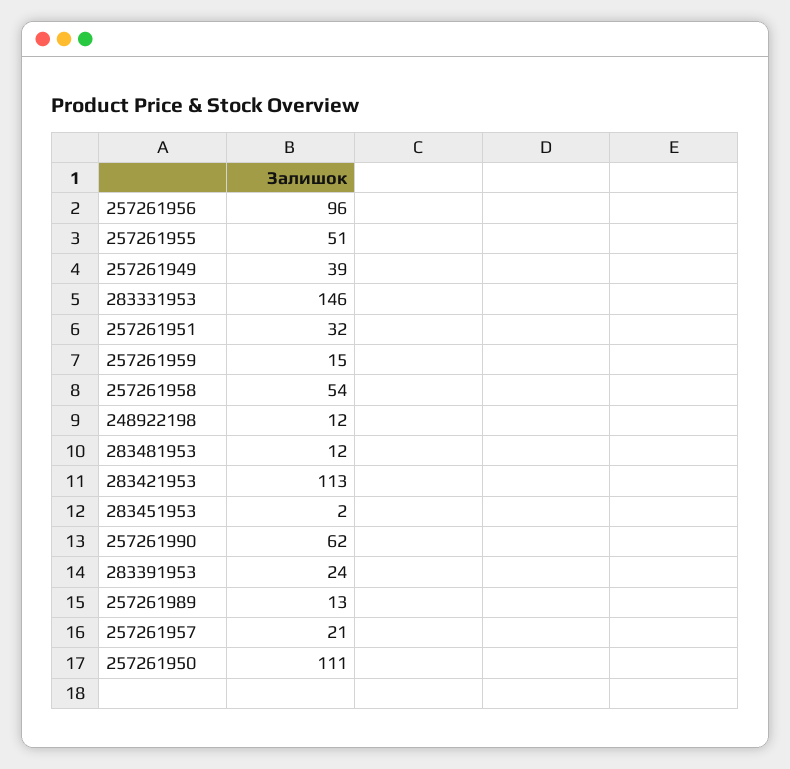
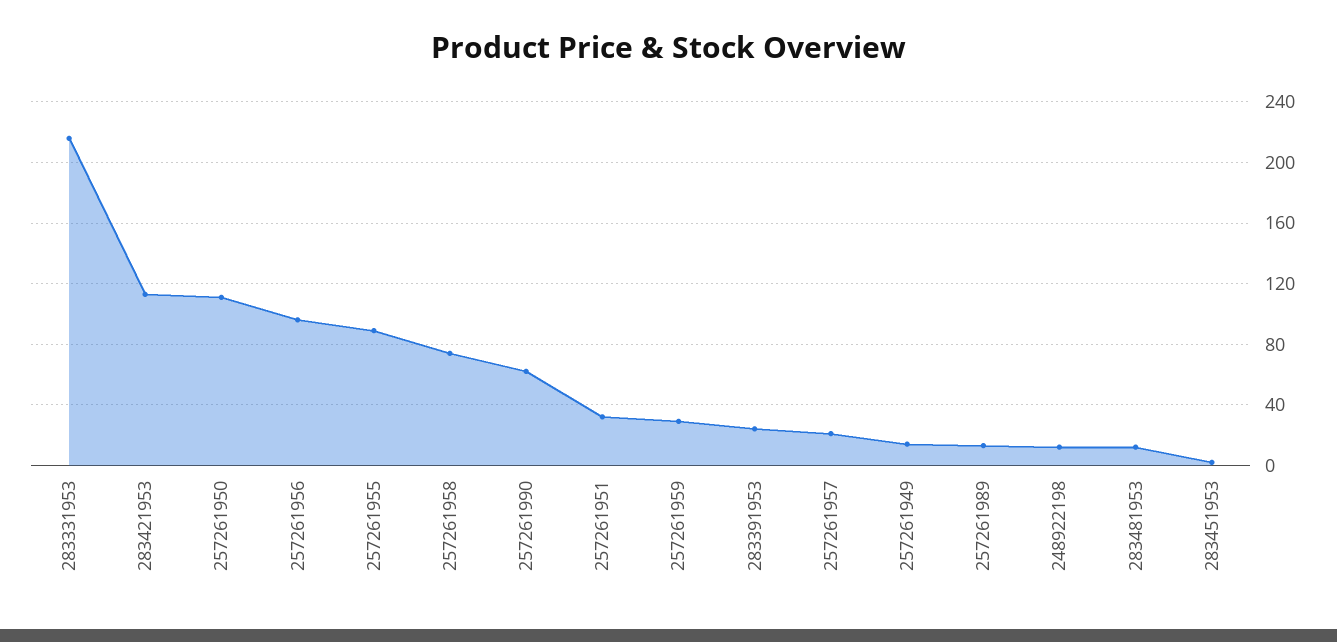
  {
    "257261956": 96,
-   "257261955": 51,
+   "257261955": 90,
-   "257261949": 39,
+   "257261949": 15,
-   "283331953": 146,
+   "283331953": 215,
    "257261951": 32,
-   "257261959": 15,
+   "257261959": 30,
-   "257261958": 54,
+   "257261958": 75,
    "248922198": 12,
    "283481953": 12,
    "283421953": 113,
    "283451953": 2,
    "257261990": 62,
    "283391953": 24,
    "257261989": 13,
    "257261957": 21,
    "257261950": 111
  }

